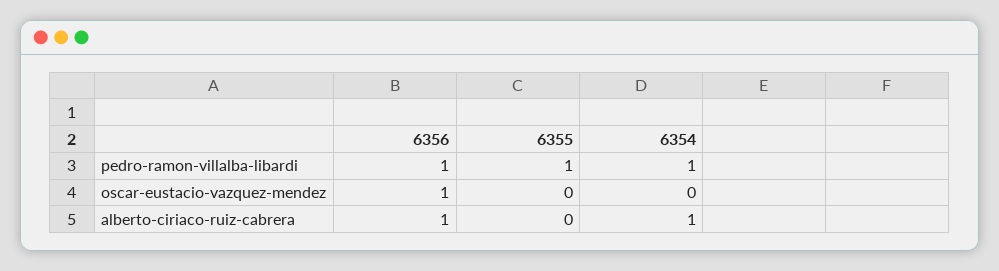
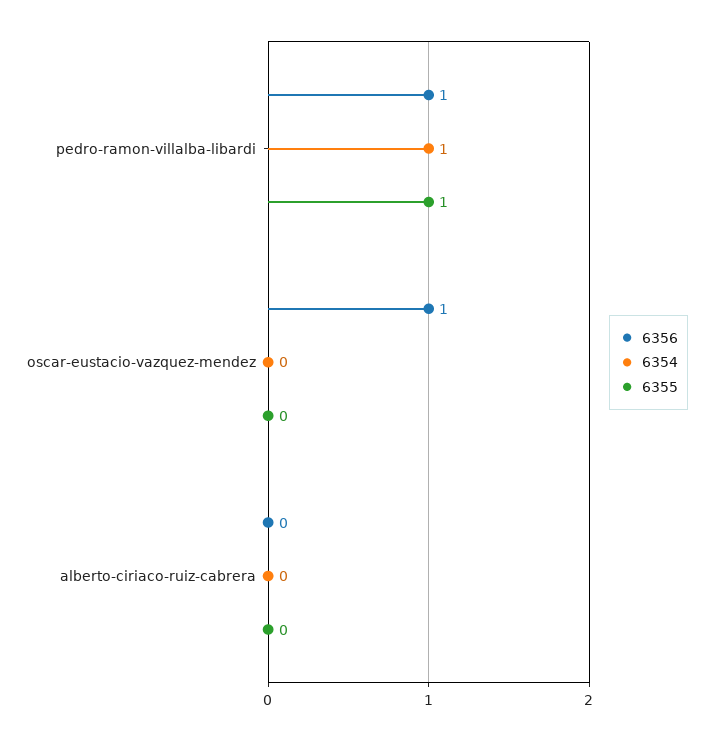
  {
    "6356": {
      "pedro-ramon-villalba-libardi": 1,
      "oscar-eustacio-vazquez-mendez": 1,
-     "alberto-ciriaco-ruiz-cabrera": 1
+     "alberto-ciriaco-ruiz-cabrera": 0
    },
    "6355": {
      "pedro-ramon-villalba-libardi": 1,
      "oscar-eustacio-vazquez-mendez": 0,
      "alberto-ciriaco-ruiz-cabrera": 0
    },
    "6354": {
      "pedro-ramon-villalba-libardi": 1,
      "oscar-eustacio-vazquez-mendez": 0,
-     "alberto-ciriaco-ruiz-cabrera": 1
+     "alberto-ciriaco-ruiz-cabrera": 0
    }
  }

